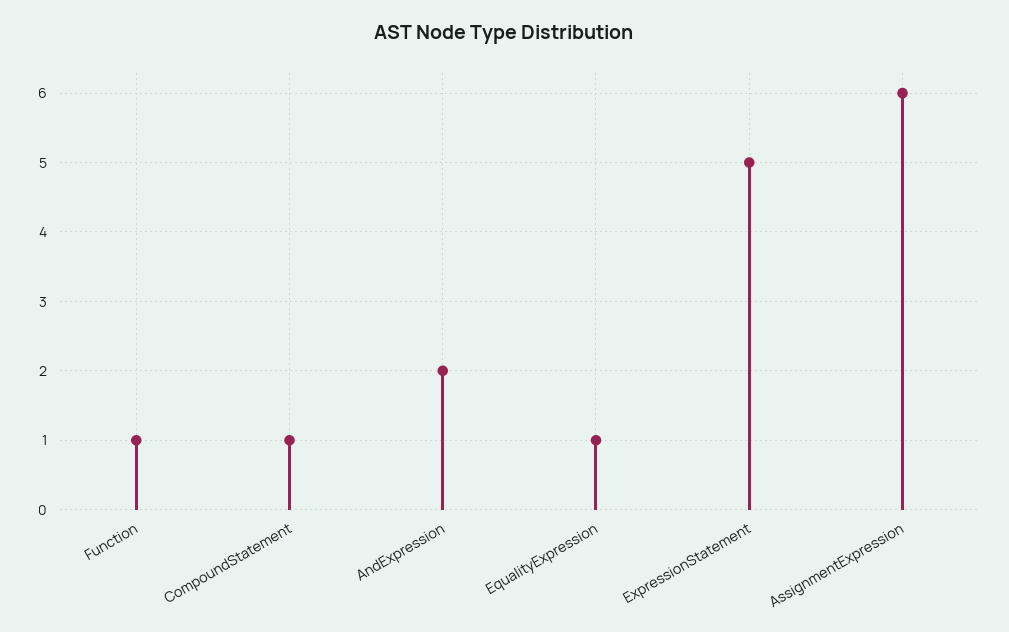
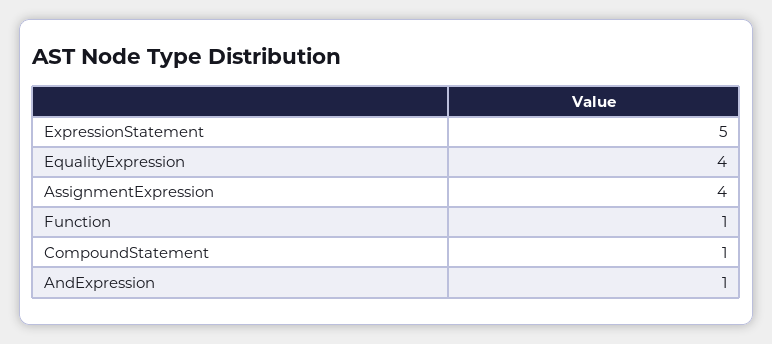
  {
    "Function": 1,
    "CompoundStatement": 1,
-   "AndExpression": 2,
+   "AndExpression": 1,
-   "EqualityExpression": 1,
+   "EqualityExpression": 4,
    "ExpressionStatement": 5,
-   "AssignmentExpression": 6
+   "AssignmentExpression": 4
  }

